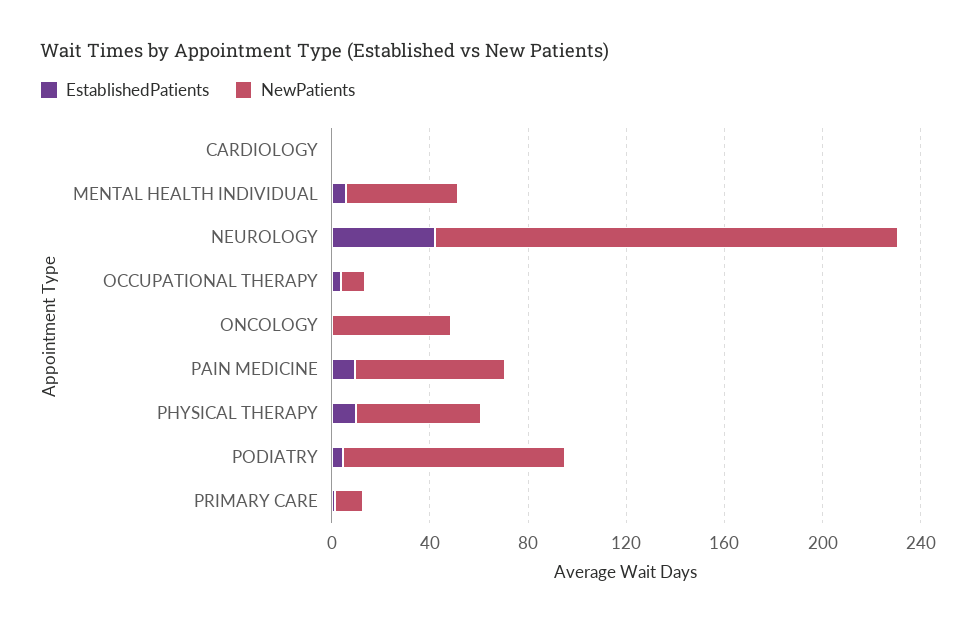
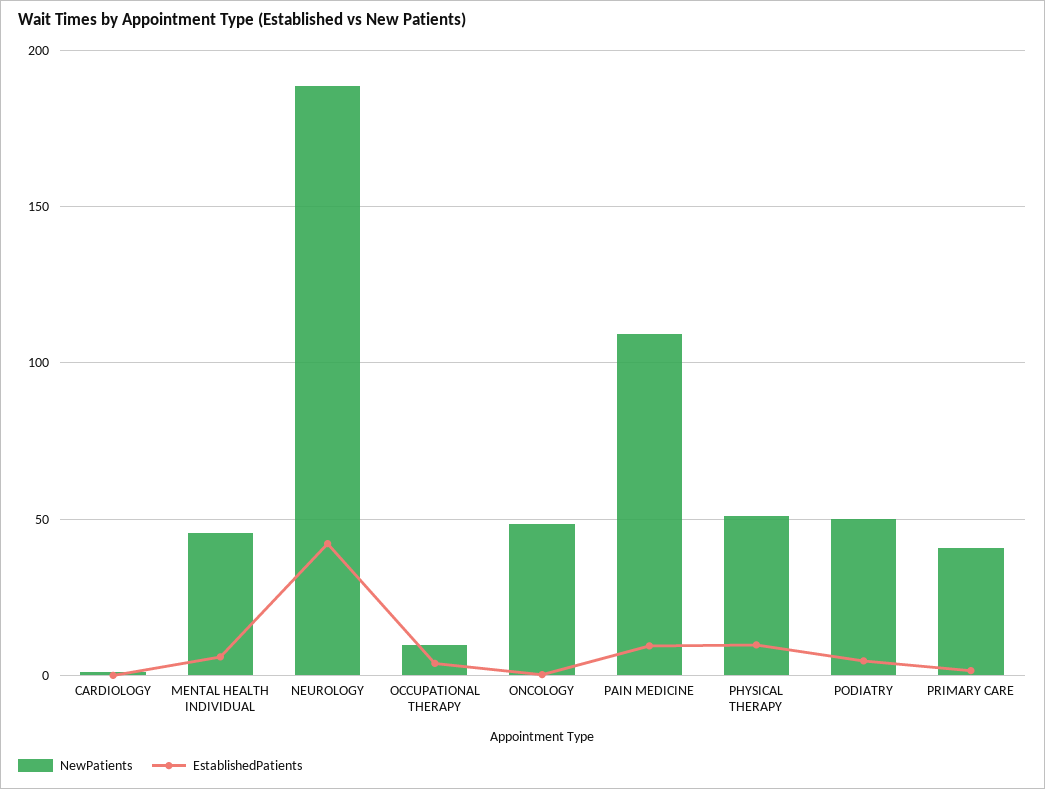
  {
    "EstablishedPatients": {
      "CARDIOLOGY": 0,
      "MENTAL HEALTH INDIVIDUAL": 5,
      "NEUROLOGY": 40,
      "OCCUPATIONAL THERAPY": 5,
      "ONCOLOGY": 0,
      "PAIN MEDICINE": 10,
      "PHYSICAL THERAPY": 10,
      "PODIATRY": 5,
      "PRIMARY CARE": 0
    },
    "NewPatients": {
      "CARDIOLOGY": 0,
      "MENTAL HEALTH INDIVIDUAL": 45,
      "NEUROLOGY": 190,
      "OCCUPATIONAL THERAPY": 10,
      "ONCOLOGY": 50,
-     "PAIN MEDICINE": 60,
+     "PAIN MEDICINE": 110,
      "PHYSICAL THERAPY": 50,
-     "PODIATRY": 90,
+     "PODIATRY": 50,
-     "PRIMARY CARE": 10
+     "PRIMARY CARE": 40
    }
  }

